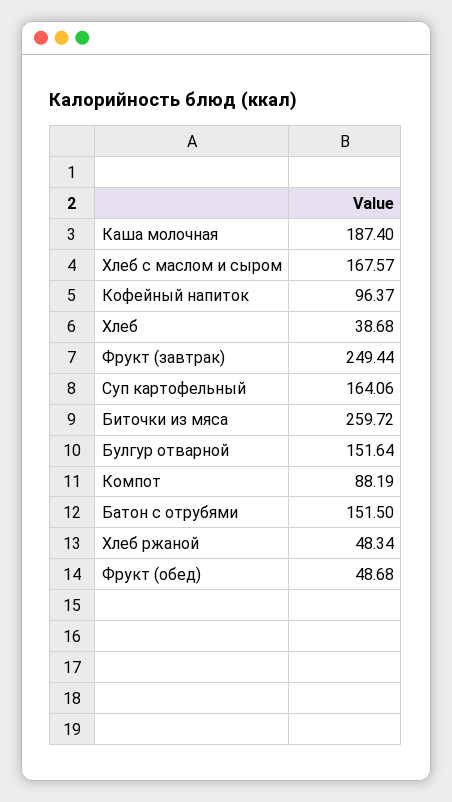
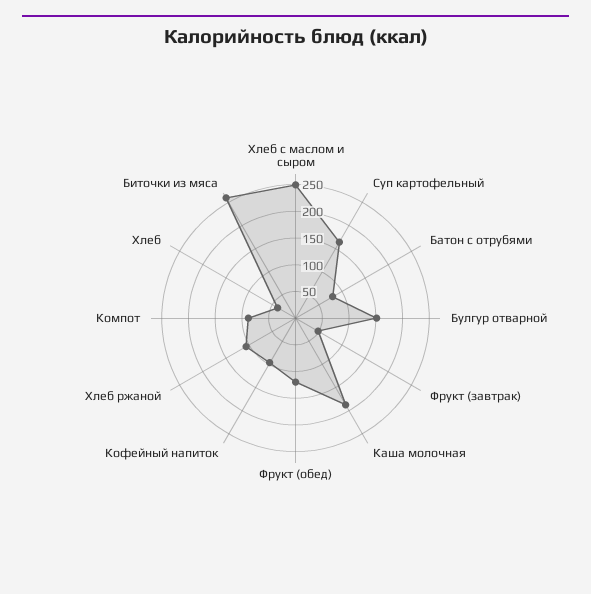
  {
    "Каша молочная": 187.4,
-   "Хлеб с маслом и сыром": 167.57,
+   "Хлеб с маслом и сыром": 250,
    "Кофейный напиток": 96.37,
    "Хлеб": 38.68,
-   "Фрукт (завтрак)": 249.44,
+   "Фрукт (завтрак)": 50,
    "Суп картофельный": 164.06,
    "Биточки из мяса": 259.72,
    "Булгур отварной": 151.64,
    "Компот": 88.19,
-   "Батон с отрубями": 151.5,
+   "Батон с отрубями": 75,
-   "Хлеб ржаной": 48.34,
+   "Хлеб ржаной": 100,
-   "Фрукт (обед)": 48.68
+   "Фрукт (обед)": 125
  }

